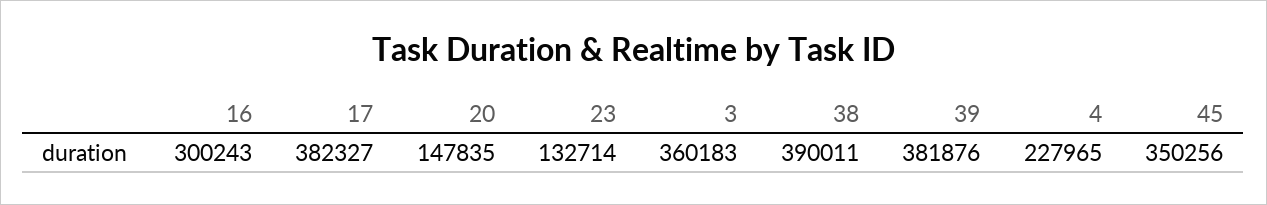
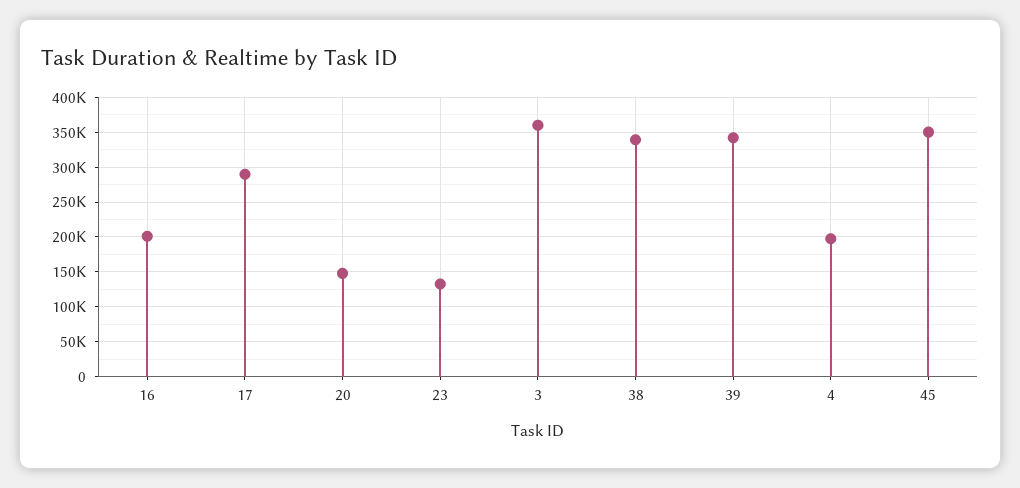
  {
-   "16": 300243,
+   "16": 200000,
-   "17": 382327,
+   "17": 290000,
    "20": 147835,
    "23": 132714,
    "3": 360183,
-   "38": 390011,
+   "38": 340000,
-   "39": 381876,
+   "39": 340000,
-   "4": 227965,
+   "4": 200000,
    "45": 350256
  }

